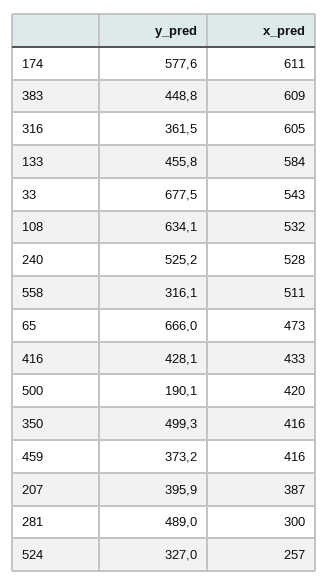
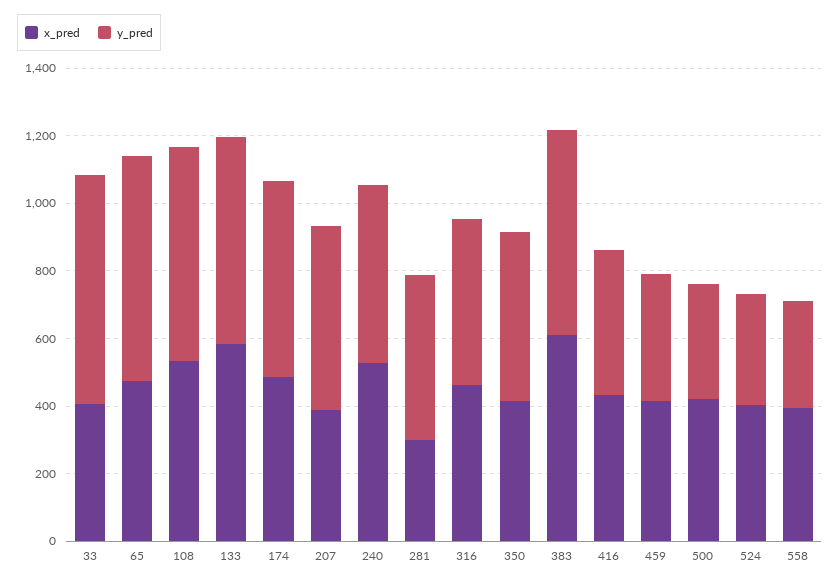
  {
    "y_pred": {
      "174": 577.6,
-     "383": 448.8,
+     "383": 600,
-     "316": 361.5,
+     "316": 500,
-     "133": 455.8,
+     "133": 600,
      "33": 677.5,
      "108": 634.1,
      "240": 525.2,
      "558": 316.1,
      "65": 666,
      "416": 428.1,
-     "500": 190.1,
+     "500": 350,
      "350": 499.3,
      "459": 373.2,
-     "207": 395.9,
+     "207": 550,
      "281": 489,
      "524": 327
    },
    "x_pred": {
-     "174": 611,
+     "174": 500,
      "383": 609,
-     "316": 605,
+     "316": 450,
      "133": 584,
-     "33": 543,
+     "33": 400,
      "108": 532,
      "240": 528,
-     "558": 511,
+     "558": 400,
      "65": 473,
      "416": 433,
      "500": 420,
      "350": 416,
      "459": 416,
      "207": 387,
      "281": 300,
-     "524": 257
+     "524": 400
    }
  }

